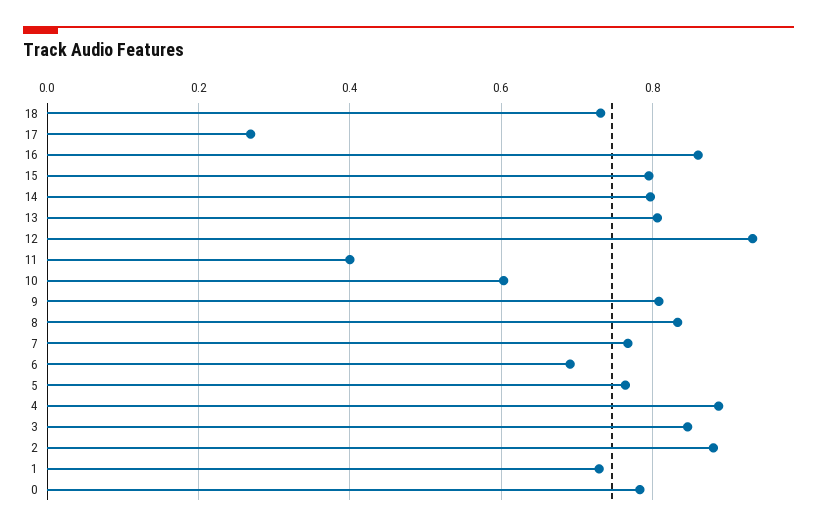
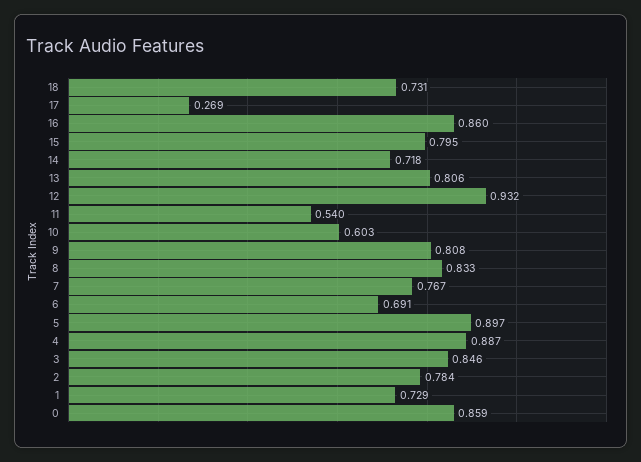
  {
    "18": 0.731,
    "17": 0.269,
    "16": 0.86,
    "15": 0.795,
-   "14": 0.8,
+   "14": 0.718,
    "13": 0.806,
    "12": 0.932,
-   "11": 0.4,
+   "11": 0.54,
    "10": 0.603,
    "9": 0.808,
    "8": 0.833,
    "7": 0.767,
    "6": 0.691,
-   "5": 0.76,
+   "5": 0.897,
    "4": 0.887,
    "3": 0.846,
-   "2": 0.88,
+   "2": 0.784,
    "1": 0.729,
-   "0": 0.78
+   "0": 0.859
  }

